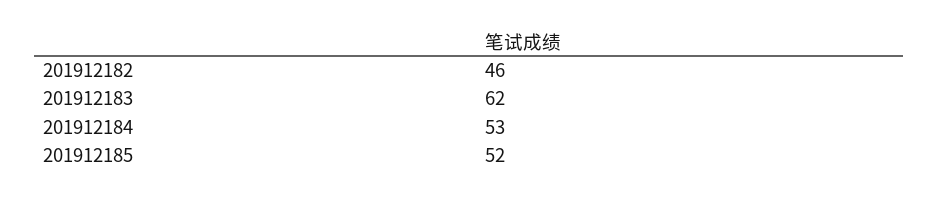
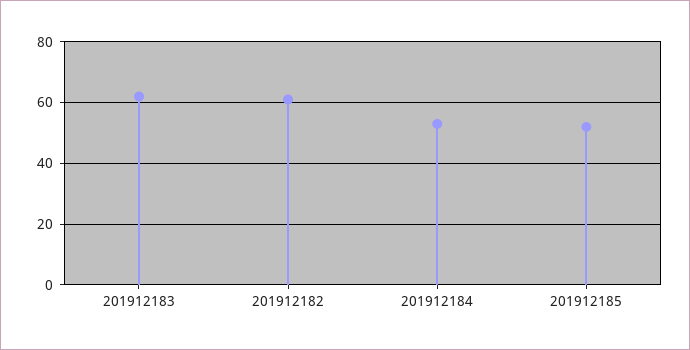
  {
-   "201912182": 46,
+   "201912182": 60,
    "201912183": 62,
    "201912184": 53,
    "201912185": 52
  }

